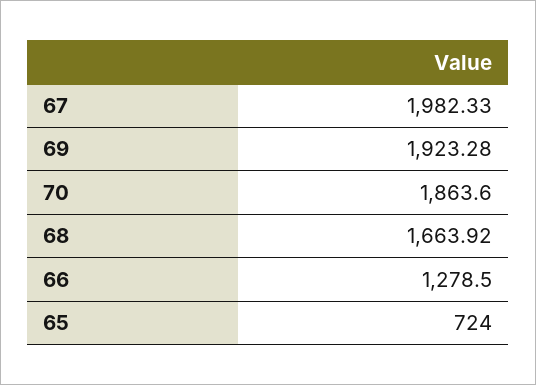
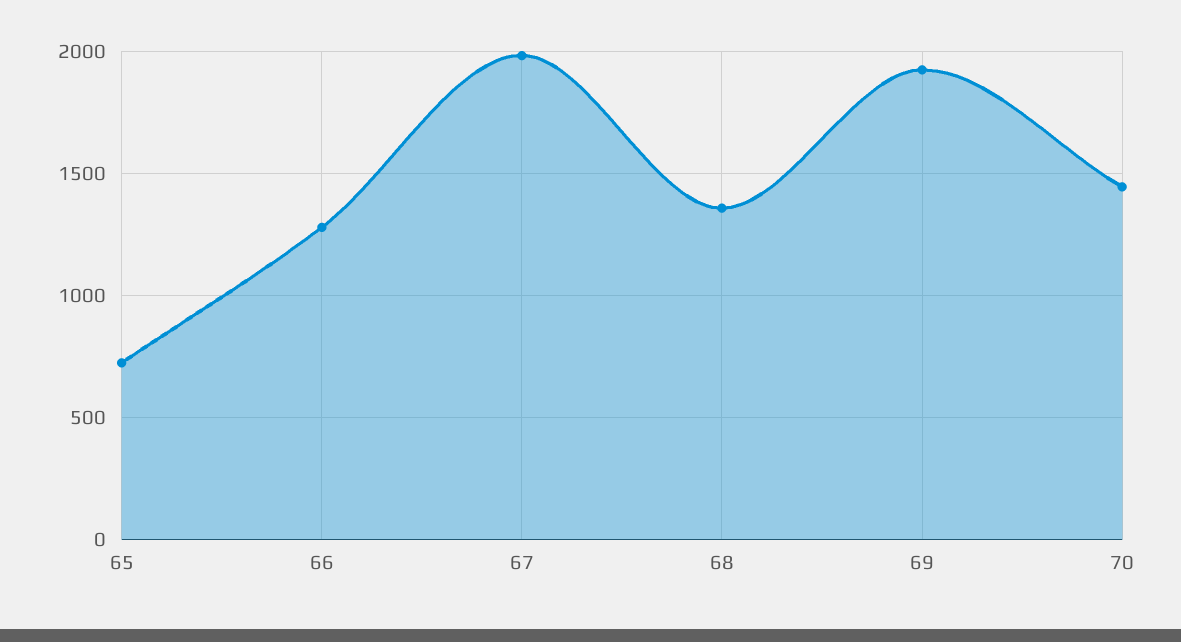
  {
    "67": 1982.33,
    "69": 1923.28,
-   "70": 1863.6,
+   "70": 1450,
-   "68": 1663.92,
+   "68": 1350,
    "66": 1278.5,
    "65": 724
  }

